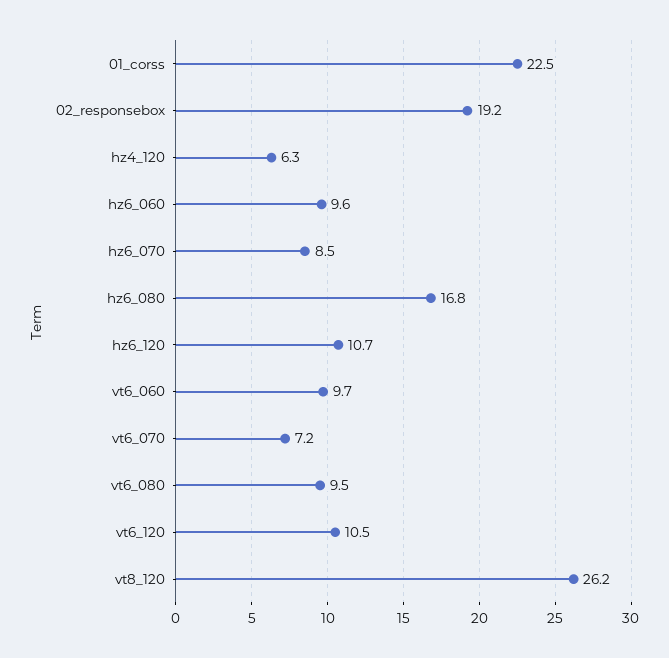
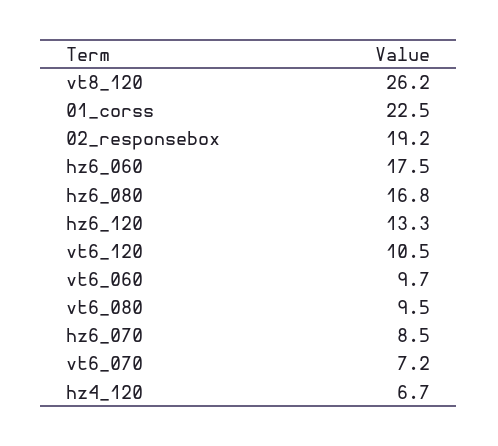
  {
    "01_corss": 22.5,
    "02_responsebox": 19.2,
-   "hz4_120": 6.3,
+   "hz4_120": 6.7,
-   "hz6_060": 9.6,
+   "hz6_060": 17.5,
    "hz6_070": 8.5,
    "hz6_080": 16.8,
-   "hz6_120": 10.7,
+   "hz6_120": 13.3,
    "vt6_060": 9.7,
    "vt6_070": 7.2,
    "vt6_080": 9.5,
    "vt6_120": 10.5,
    "vt8_120": 26.2
  }

